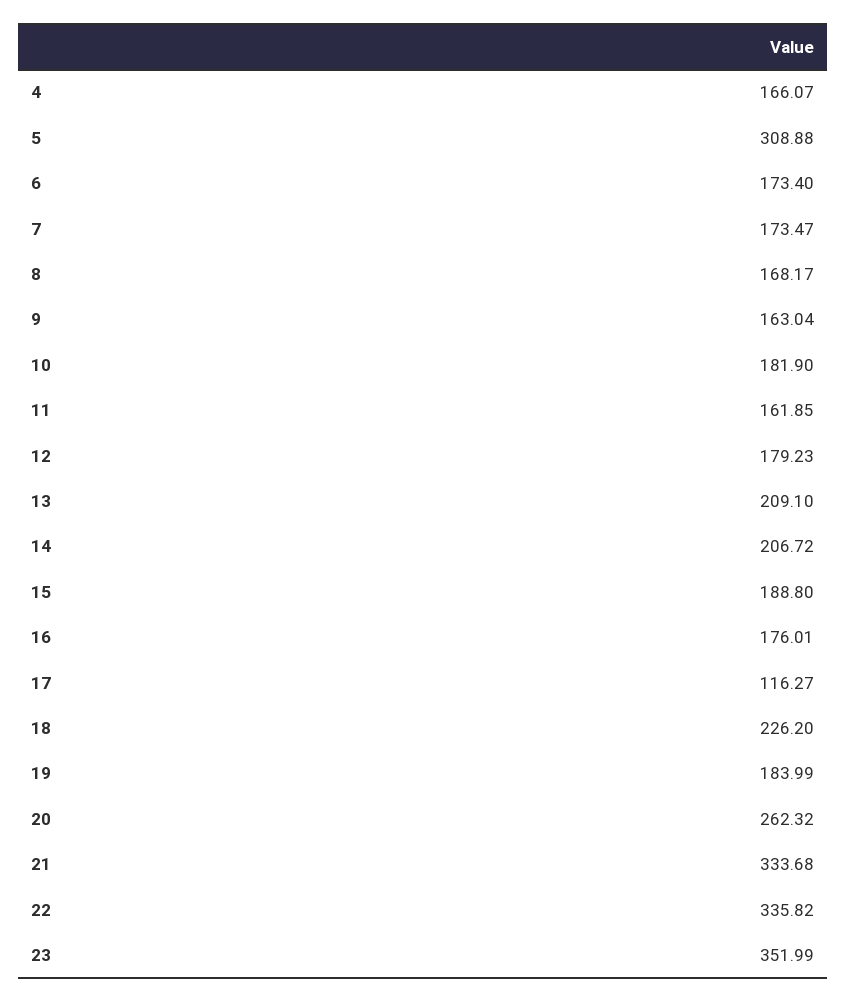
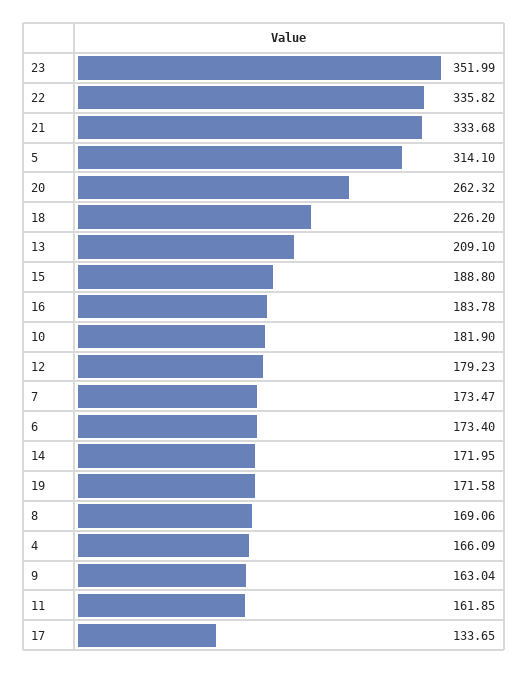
  {
-   "4": 166.07,
+   "4": 166.09,
-   "5": 308.88,
+   "5": 314.1,
    "6": 173.4,
    "7": 173.47,
-   "8": 168.17,
+   "8": 169.06,
    "9": 163.04,
    "10": 181.9,
    "11": 161.85,
    "12": 179.23,
    "13": 209.1,
-   "14": 206.72,
+   "14": 171.95,
    "15": 188.8,
-   "16": 176.01,
+   "16": 183.78,
-   "17": 116.27,
+   "17": 133.65,
    "18": 226.2,
-   "19": 183.99,
+   "19": 171.58,
    "20": 262.32,
    "21": 333.68,
    "22": 335.82,
    "23": 351.99
  }

